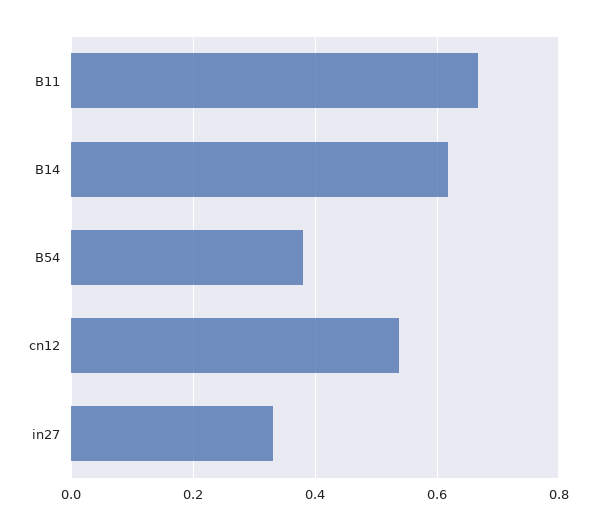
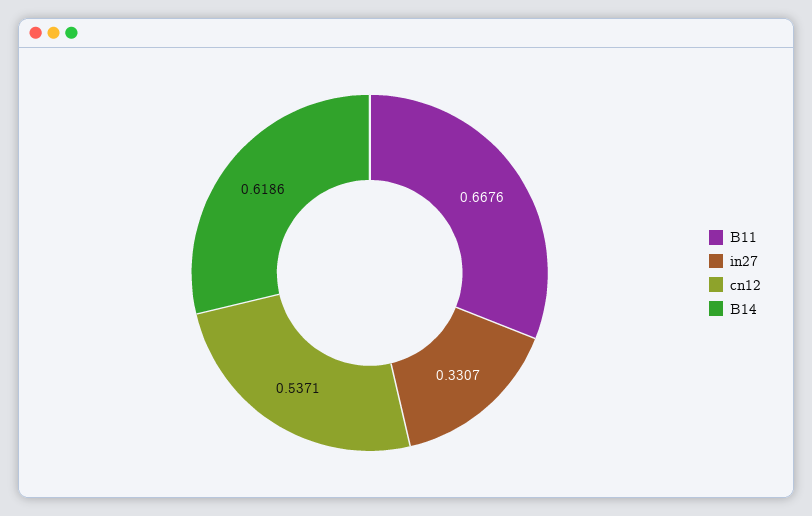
  {
    "B11": 0.6676,
    "B14": 0.6186,
-   "B54": 0.38,
    "cn12": 0.5371,
    "in27": 0.3307
  }

